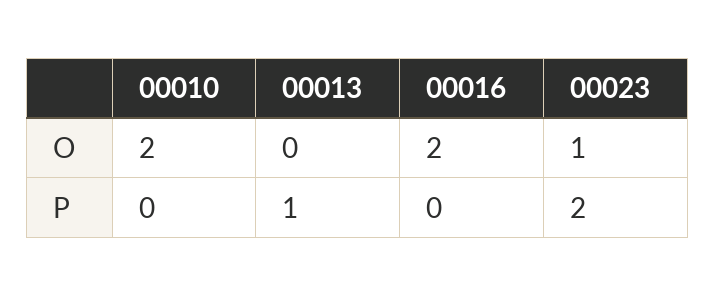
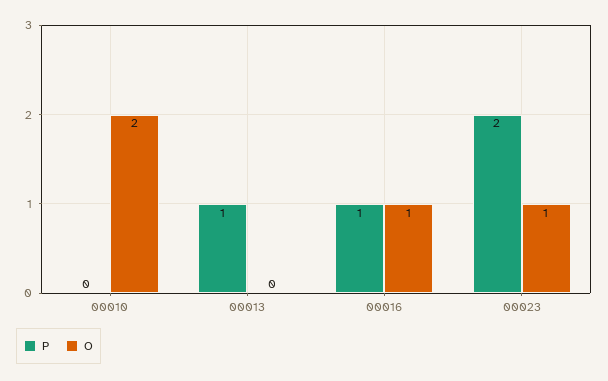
  {
    "O": {
      "00010": 2,
      "00013": 0,
-     "00016": 2,
+     "00016": 1,
      "00023": 1
    },
    "P": {
      "00010": 0,
      "00013": 1,
-     "00016": 0,
+     "00016": 1,
      "00023": 2
    }
  }

